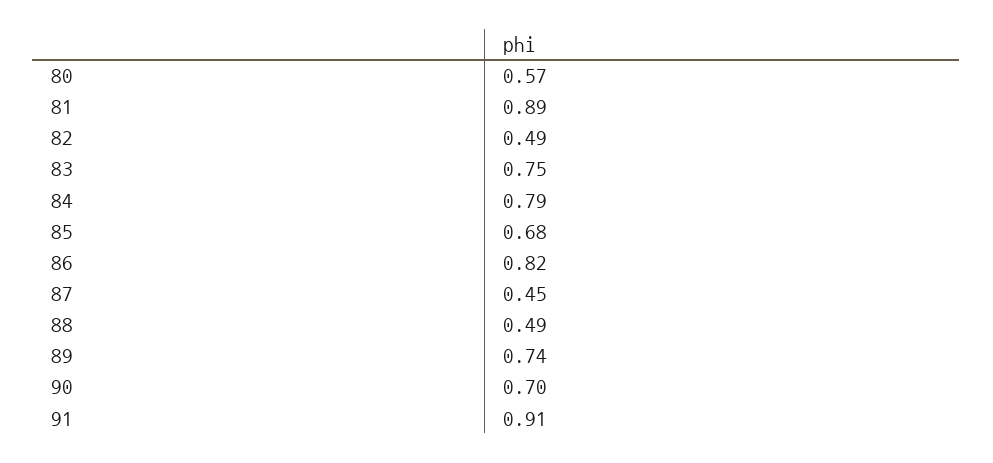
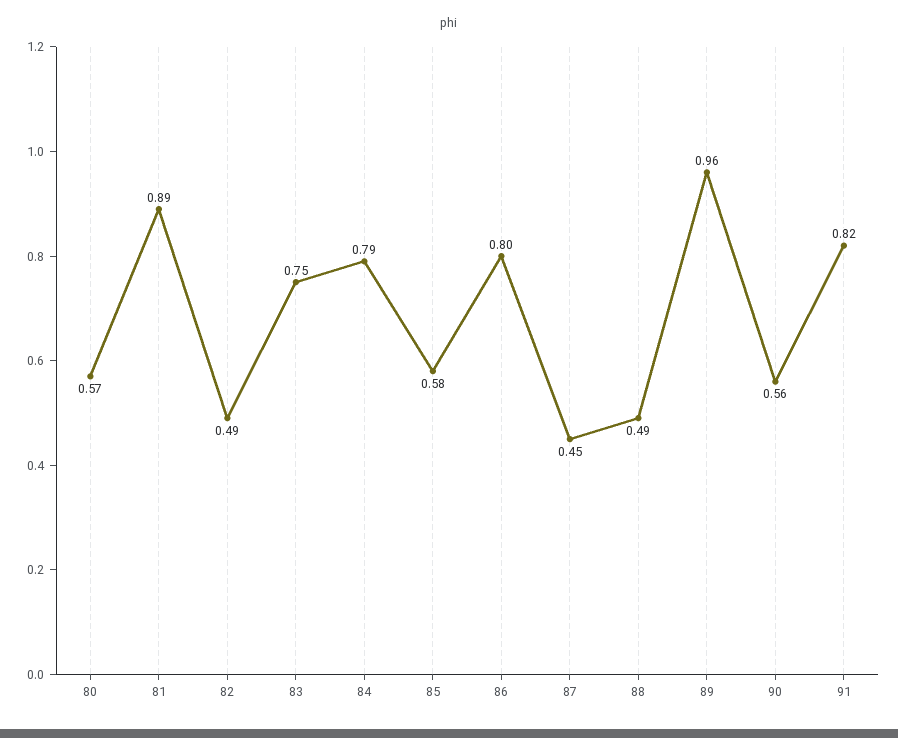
  {
    "80": 0.57,
    "81": 0.89,
    "82": 0.49,
    "83": 0.75,
    "84": 0.79,
-   "85": 0.68,
+   "85": 0.58,
-   "86": 0.82,
+   "86": 0.8,
    "87": 0.45,
    "88": 0.49,
-   "89": 0.74,
+   "89": 0.96,
-   "90": 0.7,
+   "90": 0.56,
-   "91": 0.91
+   "91": 0.82
  }

